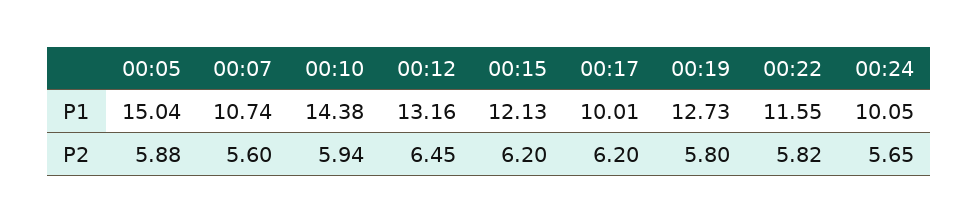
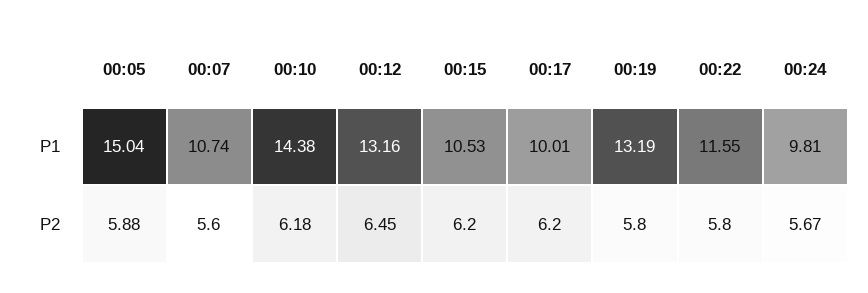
  {
    "00:05": {
      "P1": 15.04,
      "P2": 5.88
    },
    "00:07": {
      "P1": 10.74,
      "P2": 5.6
    },
    "00:10": {
      "P1": 14.38,
-     "P2": 5.94
+     "P2": 6.18
    },
    "00:12": {
      "P1": 13.16,
      "P2": 6.45
    },
    "00:15": {
-     "P1": 12.13,
+     "P1": 10.53,
      "P2": 6.2
    },
    "00:17": {
      "P1": 10.01,
      "P2": 6.2
    },
    "00:19": {
-     "P1": 12.73,
+     "P1": 13.19,
      "P2": 5.8
    },
    "00:22": {
      "P1": 11.55,
-     "P2": 5.82
+     "P2": 5.8
    },
    "00:24": {
-     "P1": 10.05,
+     "P1": 9.81,
-     "P2": 5.65
+     "P2": 5.67
    }
  }

